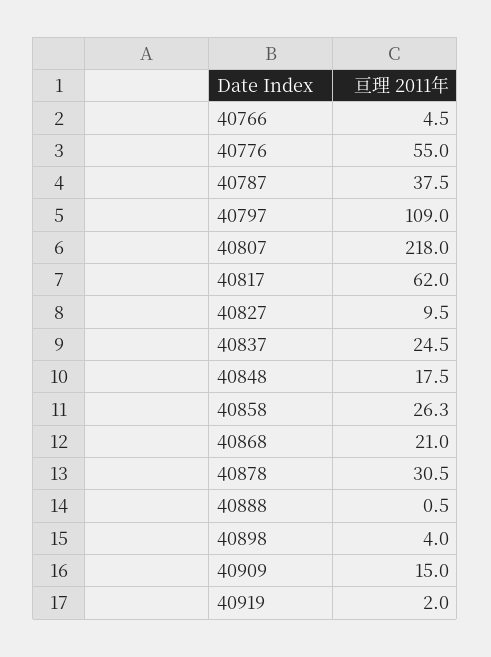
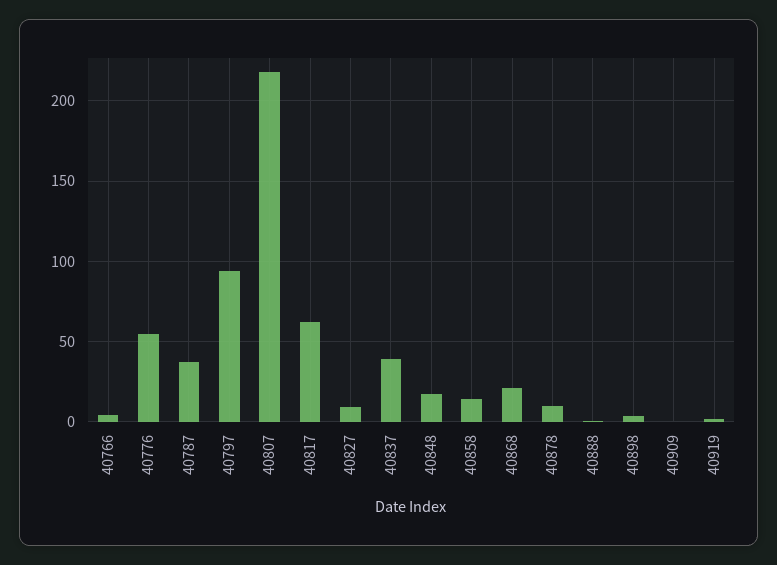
  {
    "40766": 4.5,
    "40776": 55,
    "40787": 37.5,
-   "40797": 109,
+   "40797": 95,
    "40807": 218,
    "40817": 62,
    "40827": 9.5,
-   "40837": 24.5,
+   "40837": 40,
    "40848": 17.5,
-   "40858": 26.3,
+   "40858": 15,
    "40868": 21,
-   "40878": 30.5,
+   "40878": 10,
    "40888": 0.5,
    "40898": 4,
-   "40909": 15,
+   "40909": 0,
    "40919": 2
  }

